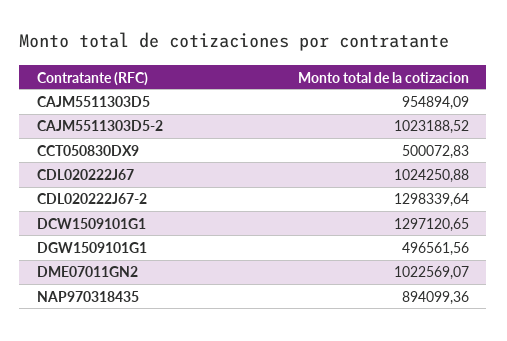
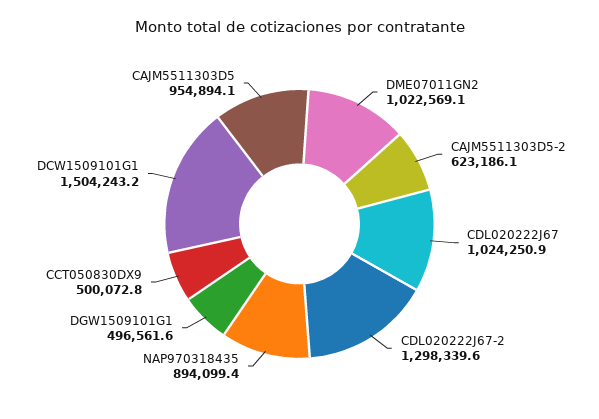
  {
    "CAJM5511303D5": 954894.09,
-   "CAJM5511303D5-2": 1023188.52,
+   "CAJM5511303D5-2": 623186.1,
    "CCT050830DX9": 500072.83,
    "CDL020222J67": 1024250.88,
    "CDL020222J67-2": 1298339.64,
-   "DCW1509101G1": 1297120.65,
+   "DCW1509101G1": 1504243.2,
    "DGW1509101G1": 496561.56,
    "DME07011GN2": 1022569.07,
    "NAP970318435": 894099.36
  }

